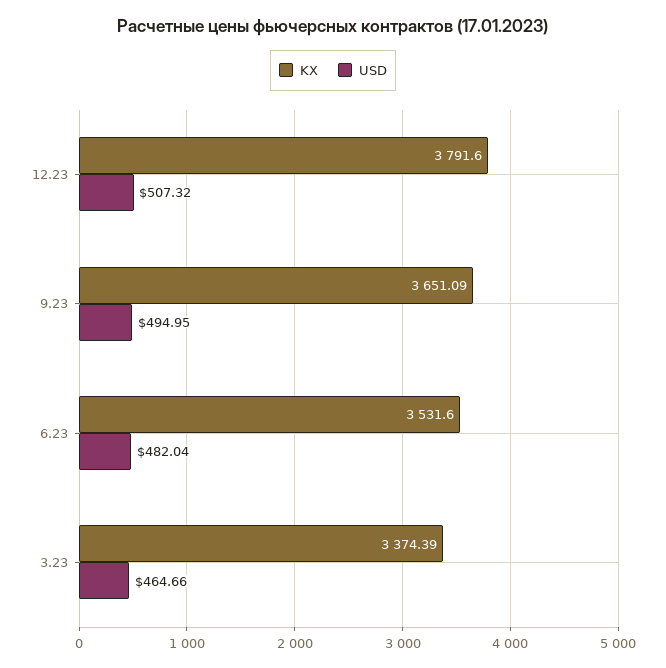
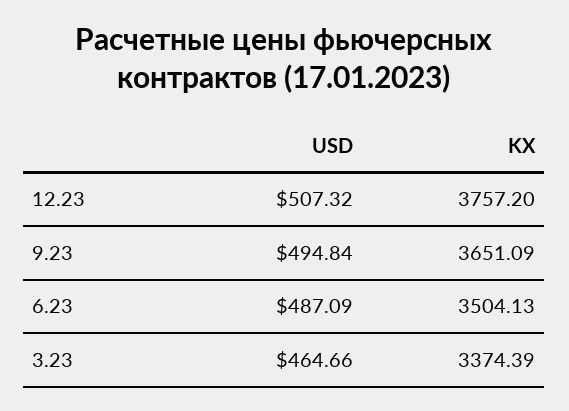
  {
    "KX": {
-     "12.23": 3791.6,
+     "12.23": 3757.2,
      "9.23": 3651.09,
-     "6.23": 3531.6,
+     "6.23": 3504.13,
      "3.23": 3374.39
    },
    "USD": {
      "12.23": 507.32,
-     "9.23": 494.95,
+     "9.23": 494.84,
-     "6.23": 482.04,
+     "6.23": 487.09,
      "3.23": 464.66
    }
  }

